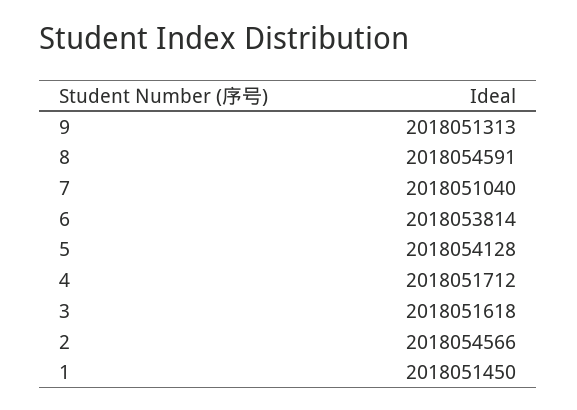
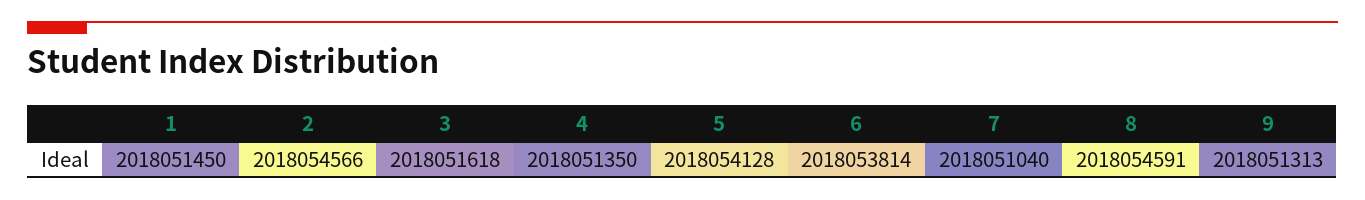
  {
    "9": 2018051313,
    "8": 2018054591,
    "7": 2018051040,
    "6": 2018053814,
    "5": 2018054128,
-   "4": 2018051712,
+   "4": 2018051350,
    "3": 2018051618,
    "2": 2018054566,
    "1": 2018051450
  }

